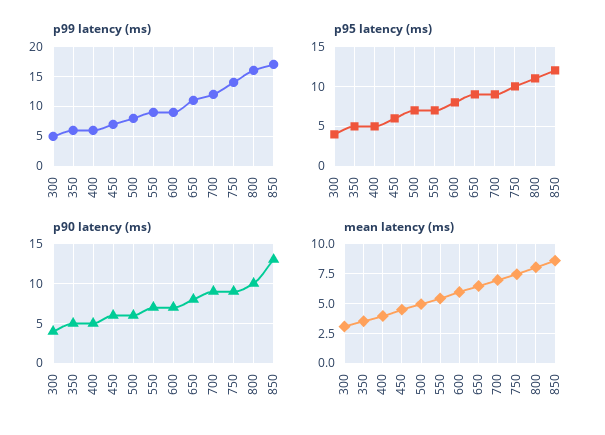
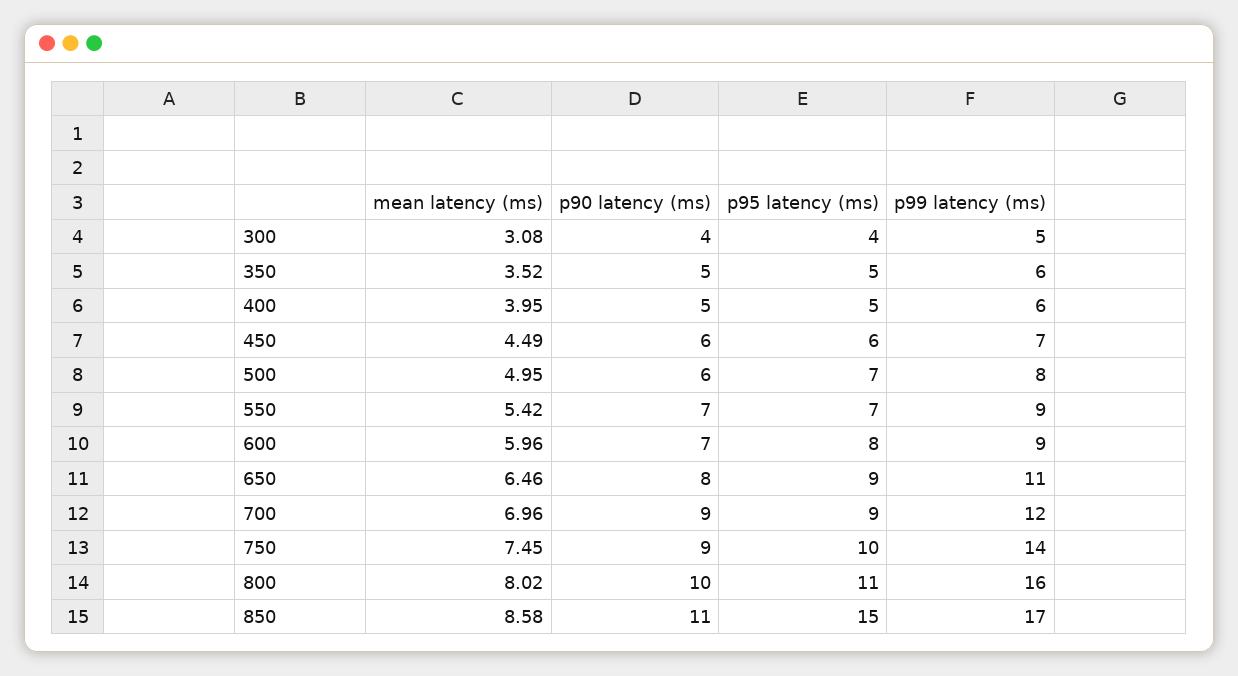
  {
    "p99 latency (ms)": {
      "300": 5,
      "350": 6,
      "400": 6,
      "450": 7,
      "500": 8,
      "550": 9,
      "600": 9,
      "650": 11,
      "700": 12,
      "750": 14,
      "800": 16,
      "850": 17
    },
    "p95 latency (ms)": {
      "300": 4,
      "350": 5,
      "400": 5,
      "450": 6,
      "500": 7,
      "550": 7,
      "600": 8,
      "650": 9,
      "700": 9,
      "750": 10,
      "800": 11,
-     "850": 12
+     "850": 15
    },
    "p90 latency (ms)": {
      "300": 4,
      "350": 5,
      "400": 5,
      "450": 6,
      "500": 6,
      "550": 7,
      "600": 7,
      "650": 8,
      "700": 9,
      "750": 9,
      "800": 10,
-     "850": 13
+     "850": 11
    },
    "mean latency (ms)": {
      "300": 3.08,
      "350": 3.52,
      "400": 3.95,
      "450": 4.49,
      "500": 4.95,
      "550": 5.42,
      "600": 5.96,
      "650": 6.46,
      "700": 6.96,
      "750": 7.45,
      "800": 8.02,
      "850": 8.58
    }
  }

